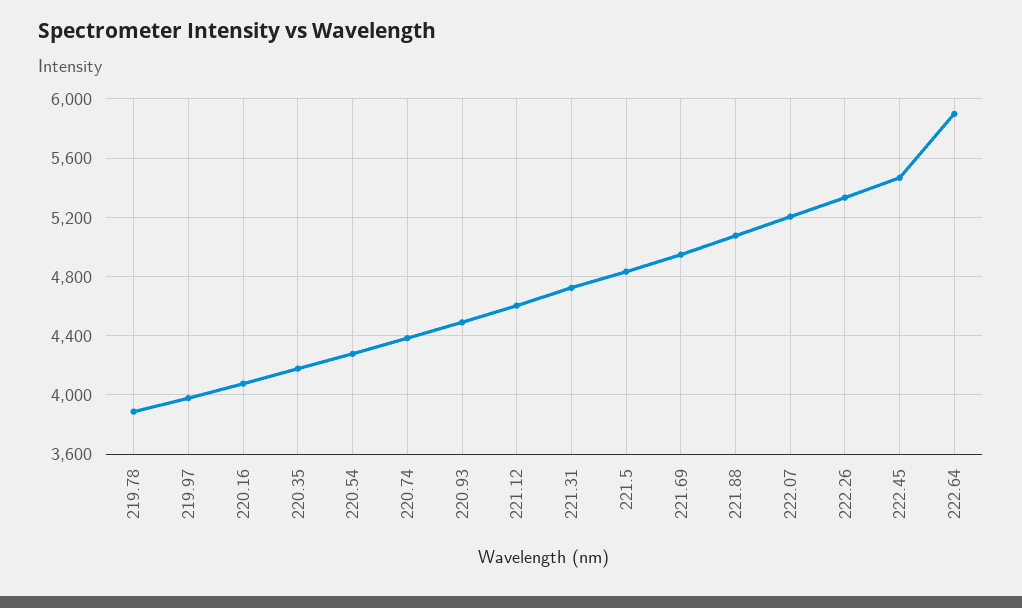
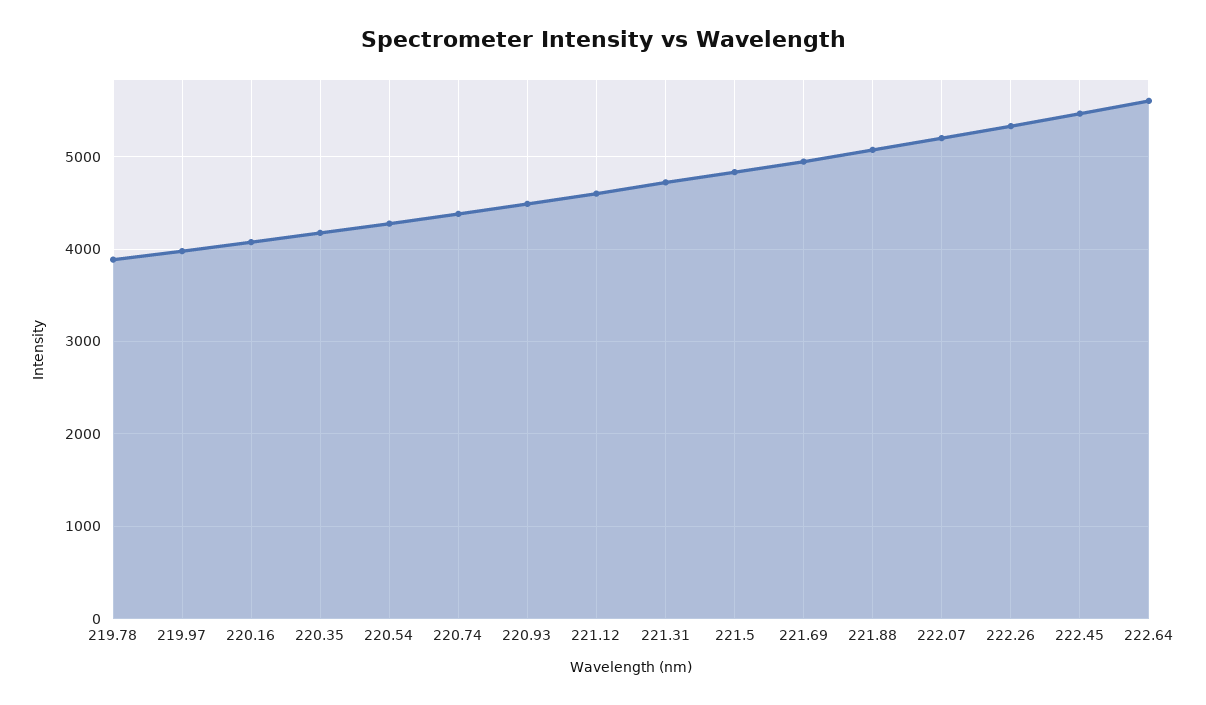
  {
    "219.78": 3900,
    "219.97": 4000,
    "220.16": 4100,
    "220.35": 4200,
    "220.54": 4300,
    "220.74": 4400,
    "220.93": 4500,
    "221.12": 4600,
    "221.31": 4700,
    "221.5": 4850,
    "221.69": 4950,
    "221.88": 5100,
    "222.07": 5200,
    "222.26": 5350,
    "222.45": 5450,
-   "222.64": 5900
+   "222.64": 5600
  }

